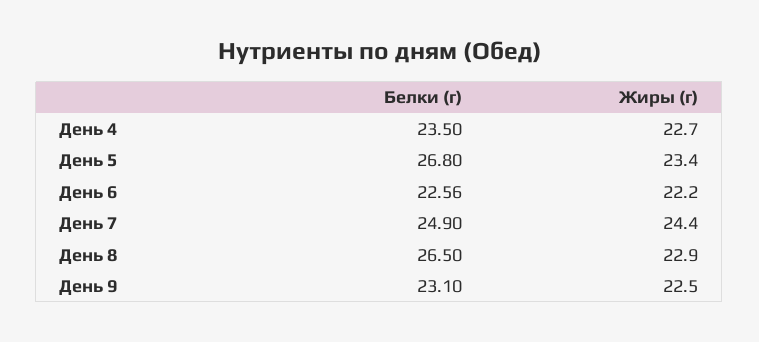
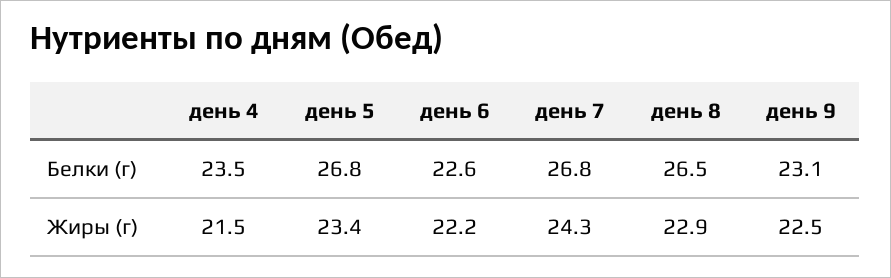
  {
    "Белки (г)": {
      "День 4": 23.5,
      "День 5": 26.8,
-     "День 6": 22.56,
+     "День 6": 22.6,
-     "День 7": 24.9,
+     "День 7": 26.8,
      "День 8": 26.5,
      "День 9": 23.1
    },
    "Жиры (г)": {
-     "День 4": 22.7,
+     "День 4": 21.5,
      "День 5": 23.4,
      "День 6": 22.2,
-     "День 7": 24.4,
+     "День 7": 24.3,
      "День 8": 22.9,
      "День 9": 22.5
    }
  }

